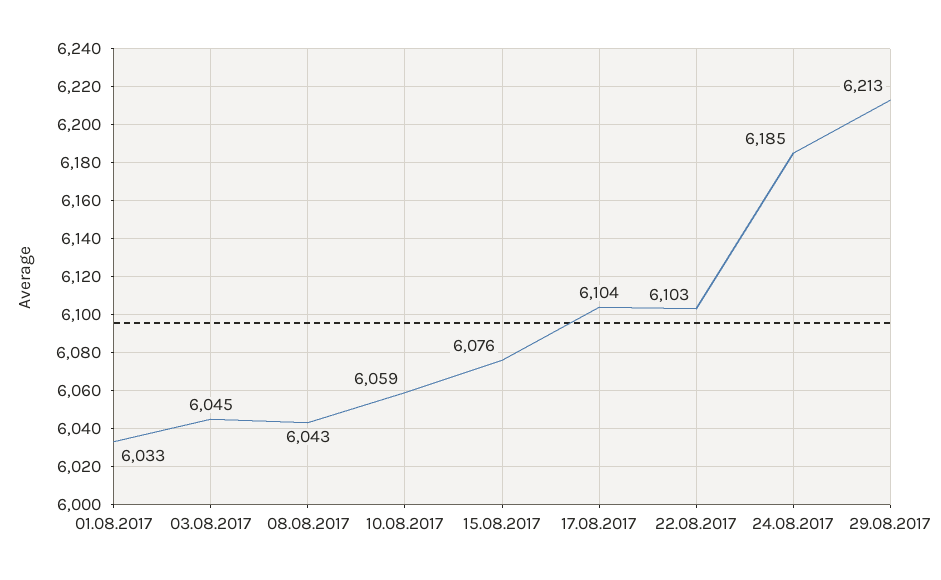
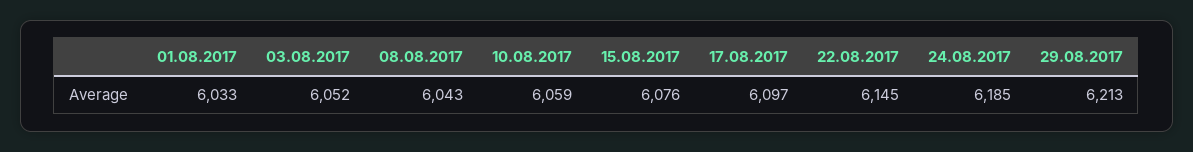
  {
    "01.08.2017": 6033,
-   "03.08.2017": 6045,
+   "03.08.2017": 6052,
    "08.08.2017": 6043,
    "10.08.2017": 6059,
    "15.08.2017": 6076,
-   "17.08.2017": 6104,
+   "17.08.2017": 6097,
-   "22.08.2017": 6103,
+   "22.08.2017": 6145,
    "24.08.2017": 6185,
    "29.08.2017": 6213
  }

